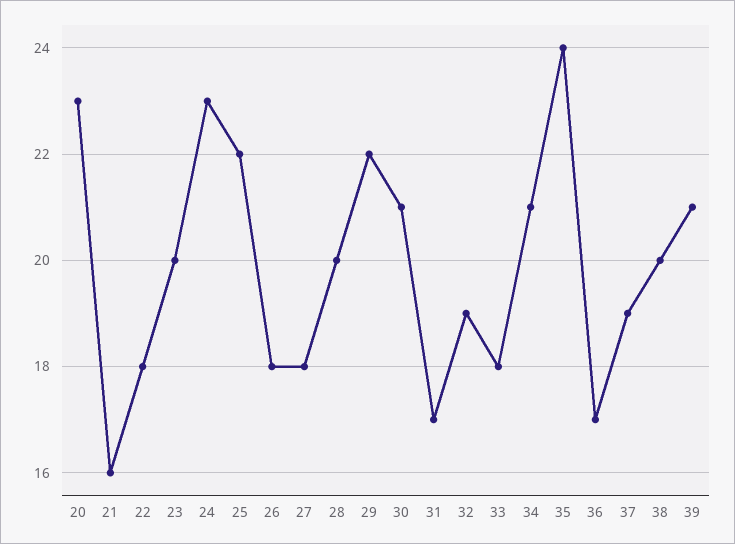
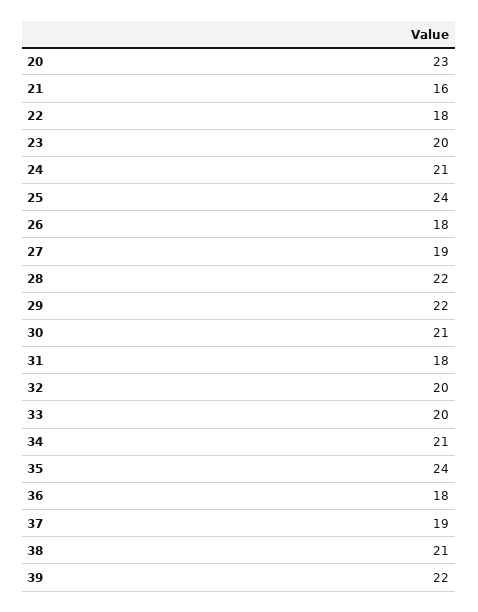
  {
    "20": 23,
    "21": 16,
    "22": 18,
    "23": 20,
-   "24": 23,
+   "24": 21,
-   "25": 22,
+   "25": 24,
    "26": 18,
-   "27": 18,
+   "27": 19,
-   "28": 20,
+   "28": 22,
    "29": 22,
    "30": 21,
-   "31": 17,
+   "31": 18,
-   "32": 19,
+   "32": 20,
-   "33": 18,
+   "33": 20,
    "34": 21,
    "35": 24,
-   "36": 17,
+   "36": 18,
    "37": 19,
-   "38": 20,
+   "38": 21,
-   "39": 21
+   "39": 22
  }

